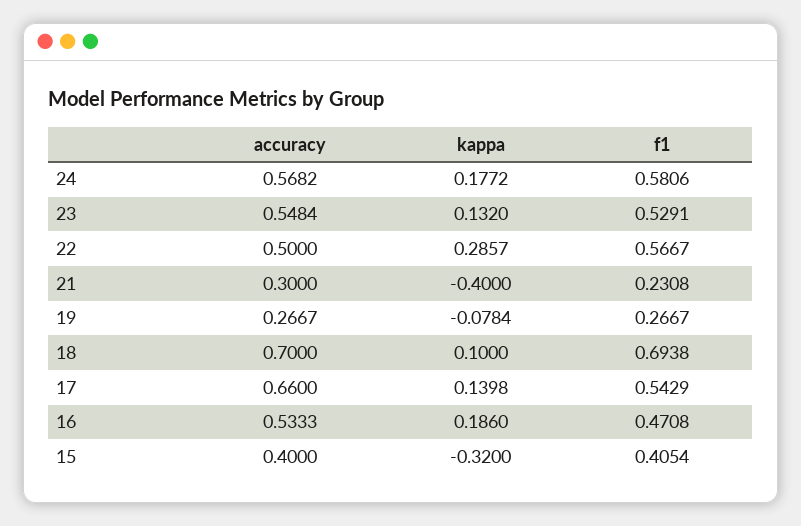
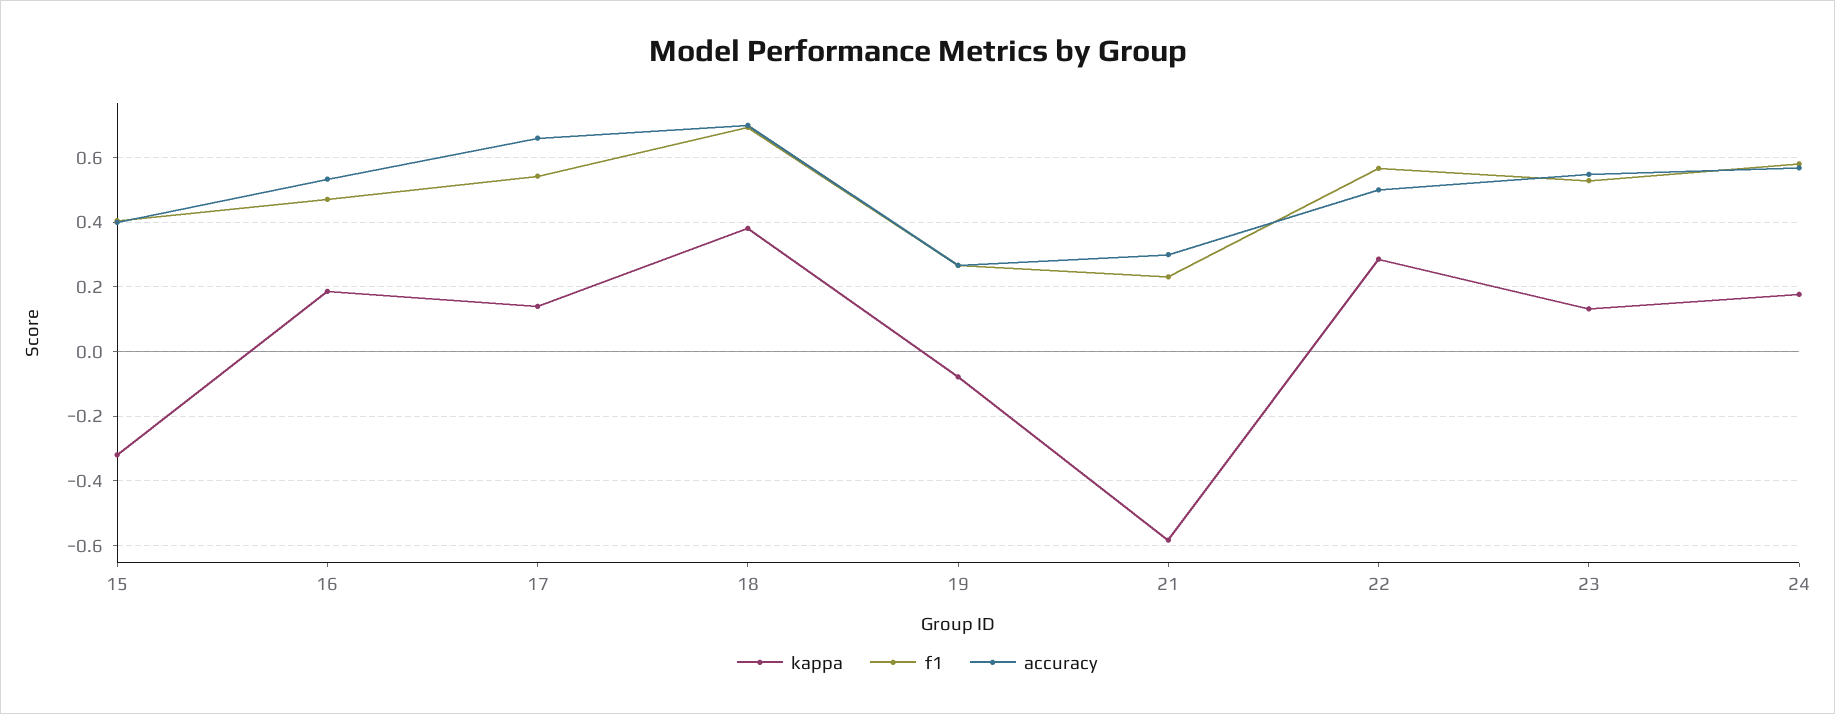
  {
    "accuracy": {
      "24": 0.5682,
      "23": 0.5484,
      "22": 0.5,
      "21": 0.3,
      "19": 0.2667,
      "18": 0.7,
      "17": 0.66,
      "16": 0.5333,
      "15": 0.4
    },
    "kappa": {
      "24": 0.1772,
      "23": 0.132,
      "22": 0.2857,
-     "21": -0.4,
+     "21": -0.58,
      "19": -0.0784,
-     "18": 0.1,
+     "18": 0.38,
      "17": 0.1398,
      "16": 0.186,
      "15": -0.32
    },
    "f1": {
      "24": 0.5806,
      "23": 0.5291,
      "22": 0.5667,
      "21": 0.2308,
      "19": 0.2667,
      "18": 0.6938,
      "17": 0.5429,
      "16": 0.4708,
      "15": 0.4054
    }
  }

